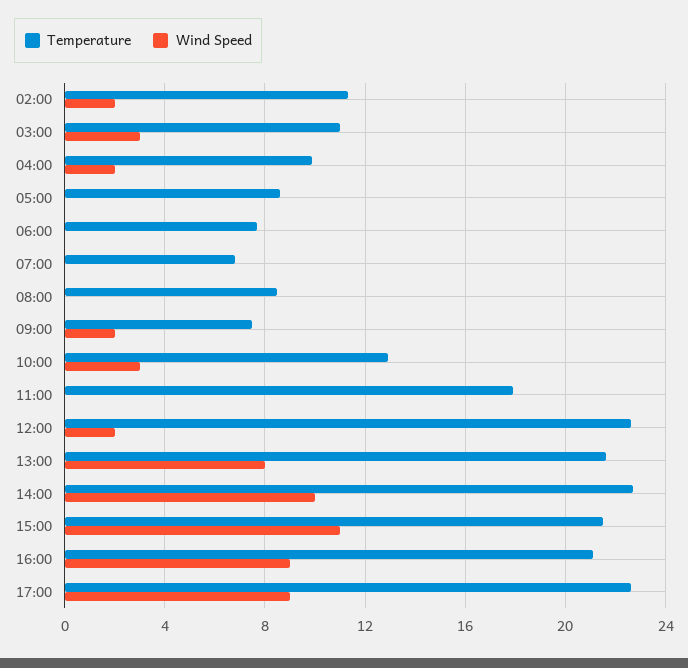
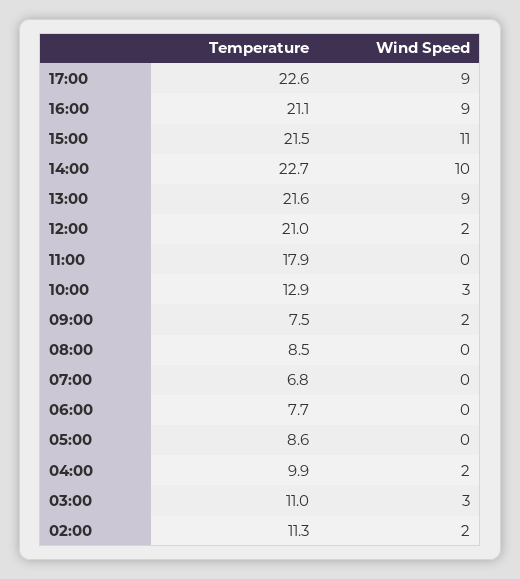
  {
    "Temperature": {
      "02:00": 11.3,
      "03:00": 11,
      "04:00": 9.9,
      "05:00": 8.6,
      "06:00": 7.7,
      "07:00": 6.8,
      "08:00": 8.5,
      "09:00": 7.5,
      "10:00": 12.9,
      "11:00": 17.9,
-     "12:00": 22.5,
+     "12:00": 21,
      "13:00": 21.6,
      "14:00": 22.7,
      "15:00": 21.5,
      "16:00": 21.1,
      "17:00": 22.6
    },
    "Wind Speed": {
      "02:00": 2,
      "03:00": 3,
      "04:00": 2,
      "05:00": 0,
      "06:00": 0,
      "07:00": 0,
      "08:00": 0,
      "09:00": 2,
      "10:00": 3,
      "11:00": 0,
      "12:00": 2,
-     "13:00": 8,
+     "13:00": 9,
      "14:00": 10,
      "15:00": 11,
      "16:00": 9,
      "17:00": 9
    }
  }

